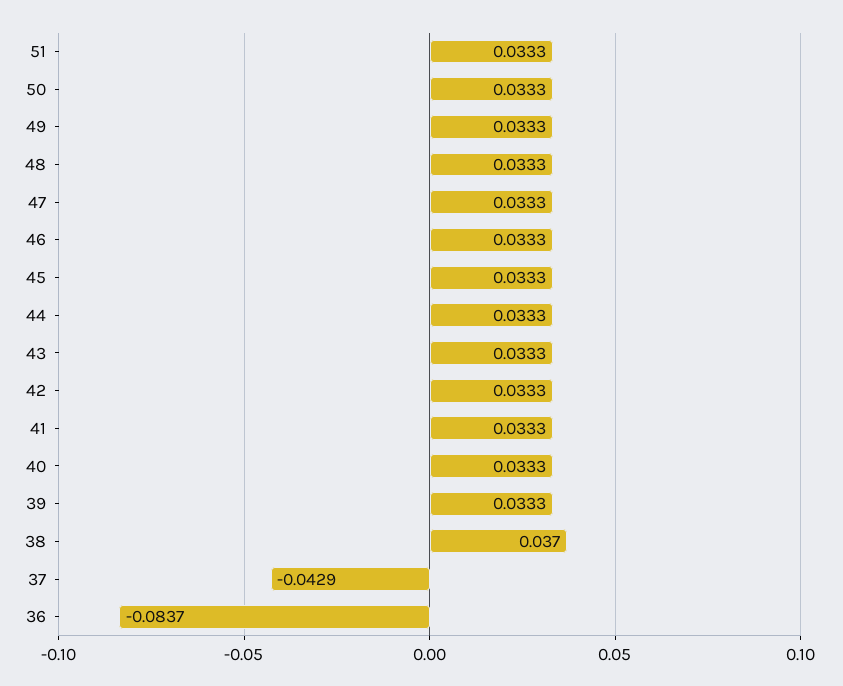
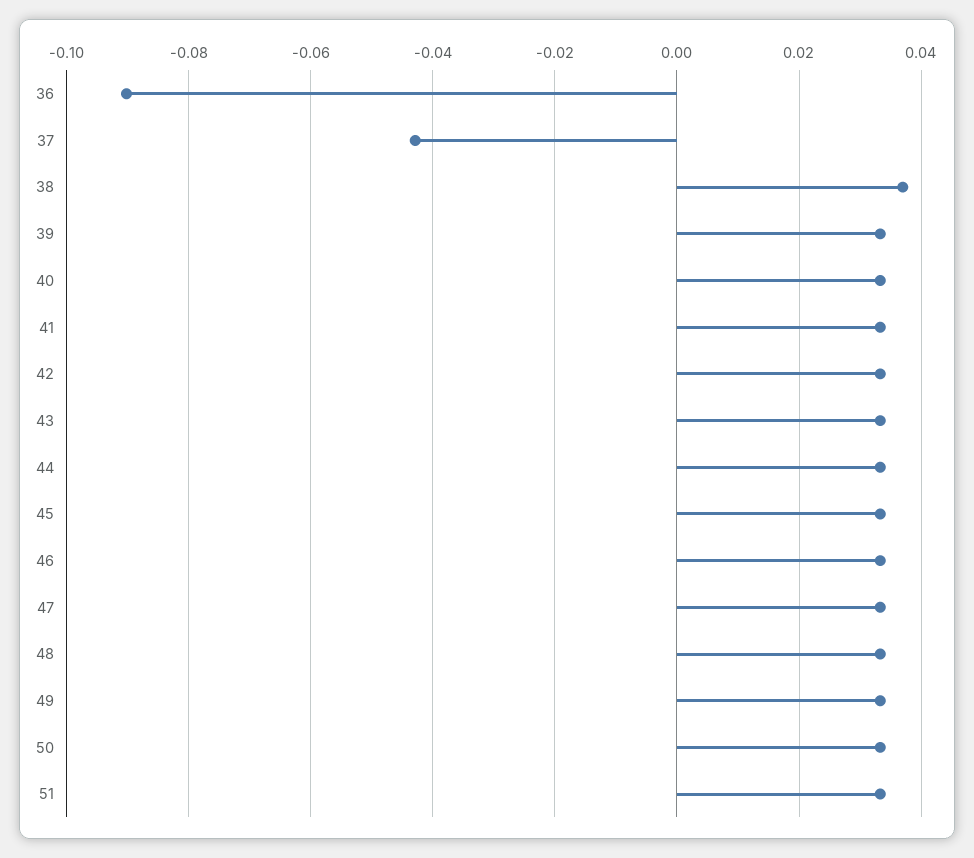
  {
    "51": 0.0333,
    "50": 0.0333,
    "49": 0.0333,
    "48": 0.0333,
    "47": 0.0333,
    "46": 0.0333,
    "45": 0.0333,
    "44": 0.0333,
    "43": 0.0333,
    "42": 0.0333,
    "41": 0.0333,
    "40": 0.0333,
    "39": 0.0333,
    "38": 0.037,
    "37": -0.0429,
-   "36": -0.0837
+   "36": -0.09
  }

